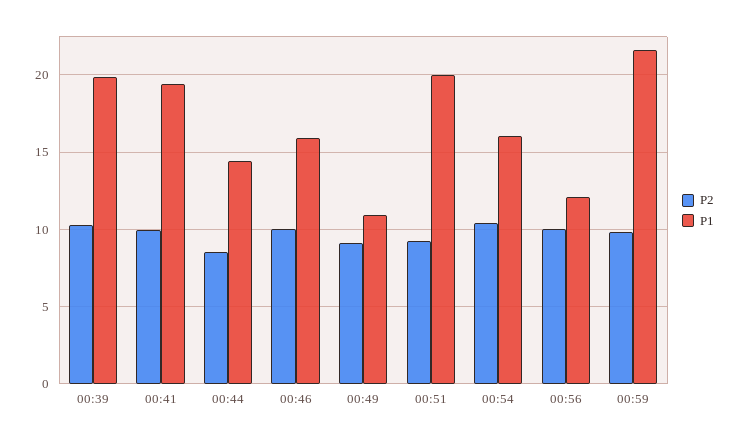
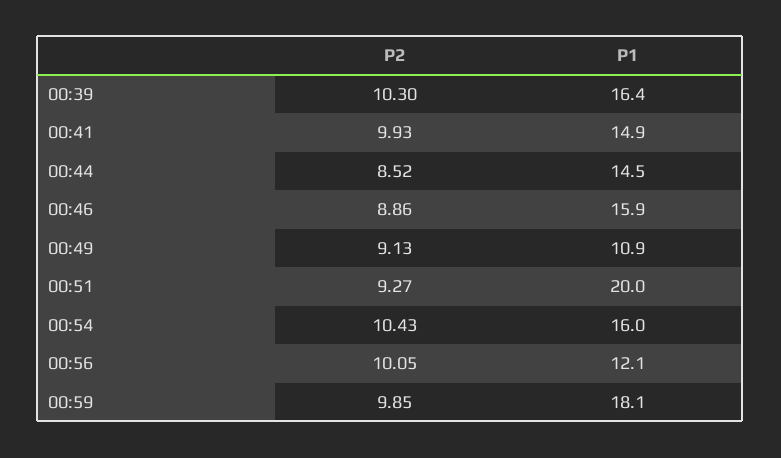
  {
    "P2": {
      "00:39": 10.3,
      "00:41": 9.93,
      "00:44": 8.52,
-     "00:46": 10,
+     "00:46": 8.86,
      "00:49": 9.13,
      "00:51": 9.27,
      "00:54": 10.43,
      "00:56": 10.05,
      "00:59": 9.85
    },
    "P1": {
-     "00:39": 20,
+     "00:39": 16.4,
-     "00:41": 19.5,
+     "00:41": 14.9,
      "00:44": 14.5,
      "00:46": 15.9,
      "00:49": 10.9,
      "00:51": 20,
      "00:54": 16,
      "00:56": 12.1,
-     "00:59": 21.5
+     "00:59": 18.1
    }
  }

